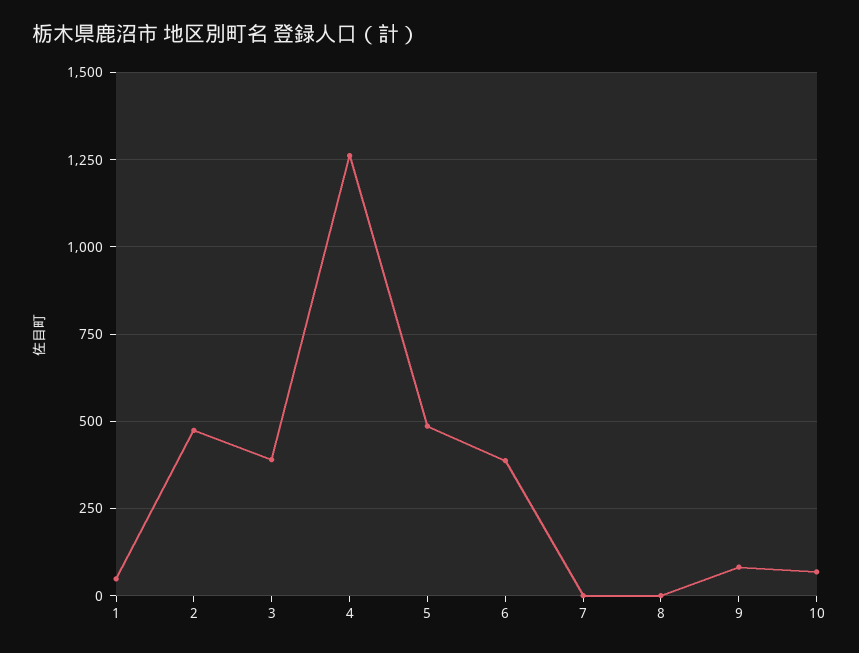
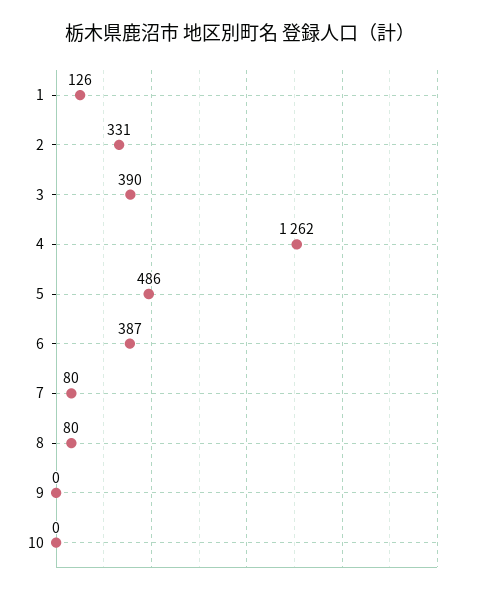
  {
-   "1": 50,
+   "1": 126,
-   "2": 475,
+   "2": 331,
    "3": 390,
    "4": 1262,
    "5": 486,
    "6": 387,
-   "7": 0,
+   "7": 80,
-   "8": 0,
+   "8": 80,
-   "9": 75,
+   "9": 0,
-   "10": 75
+   "10": 0
  }

